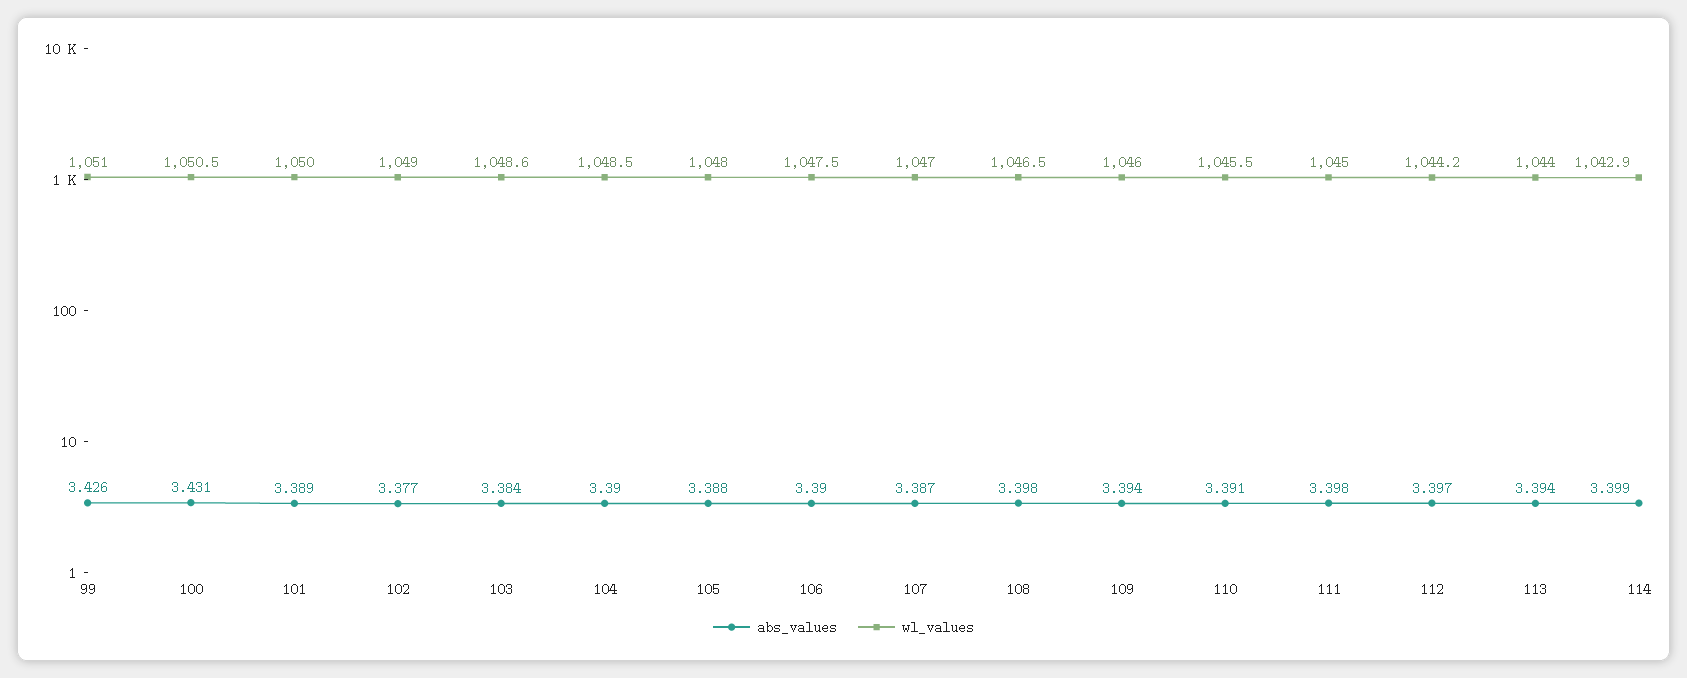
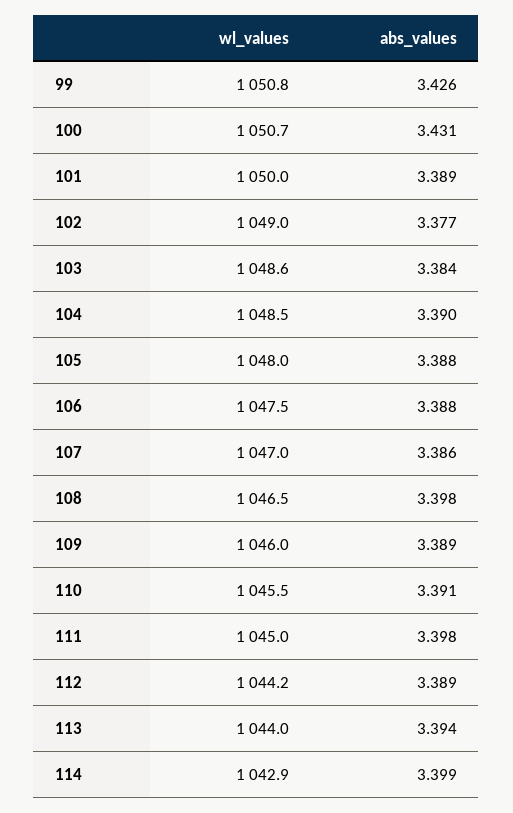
  {
    "abs_values": {
      "99": 3.426,
      "100": 3.431,
      "101": 3.389,
      "102": 3.377,
      "103": 3.384,
      "104": 3.39,
      "105": 3.388,
-     "106": 3.39,
+     "106": 3.388,
-     "107": 3.387,
+     "107": 3.386,
      "108": 3.398,
-     "109": 3.394,
+     "109": 3.389,
      "110": 3.391,
      "111": 3.398,
-     "112": 3.397,
+     "112": 3.389,
      "113": 3.394,
      "114": 3.399
    },
    "wl_values": {
-     "99": 1051,
+     "99": 1050.8,
-     "100": 1050.5,
+     "100": 1050.7,
      "101": 1050,
      "102": 1049,
      "103": 1048.6,
      "104": 1048.5,
      "105": 1048,
      "106": 1047.5,
      "107": 1047,
      "108": 1046.5,
      "109": 1046,
      "110": 1045.5,
      "111": 1045,
      "112": 1044.2,
      "113": 1044,
      "114": 1042.9
    }
  }

